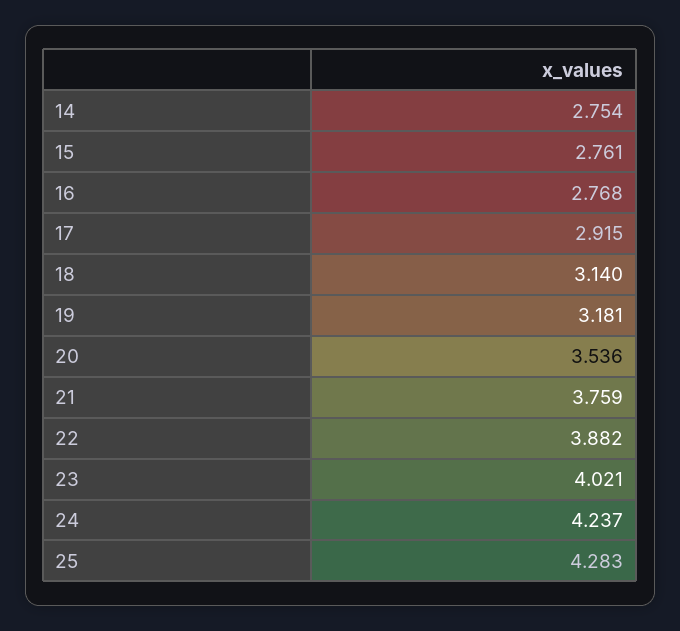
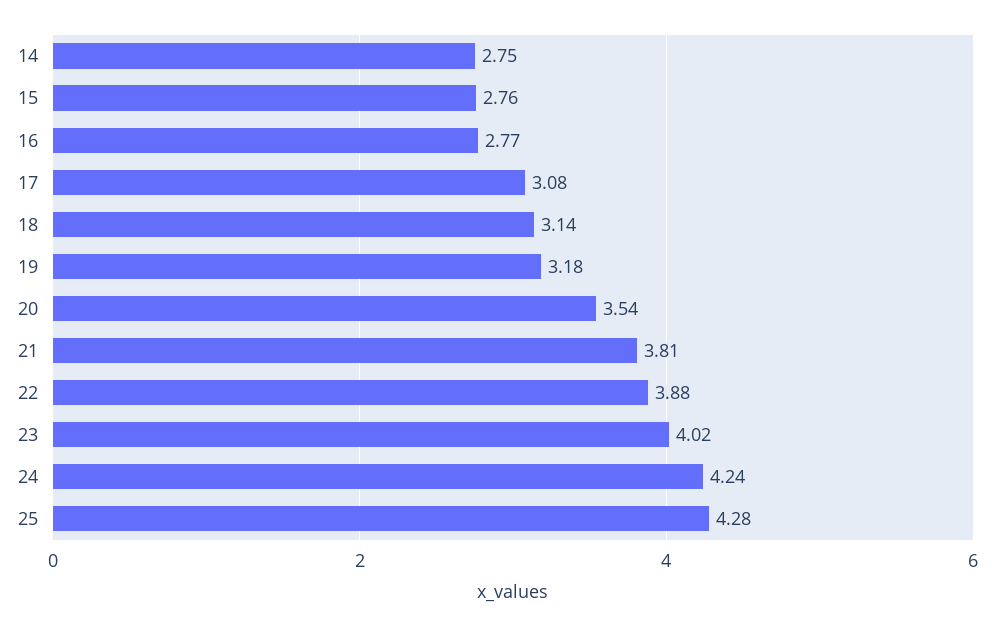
  {
    "14": 2.754,
    "15": 2.761,
    "16": 2.768,
-   "17": 2.915,
+   "17": 3.08,
    "18": 3.14,
    "19": 3.181,
    "20": 3.536,
-   "21": 3.759,
+   "21": 3.81,
    "22": 3.882,
    "23": 4.021,
    "24": 4.237,
    "25": 4.283
  }

